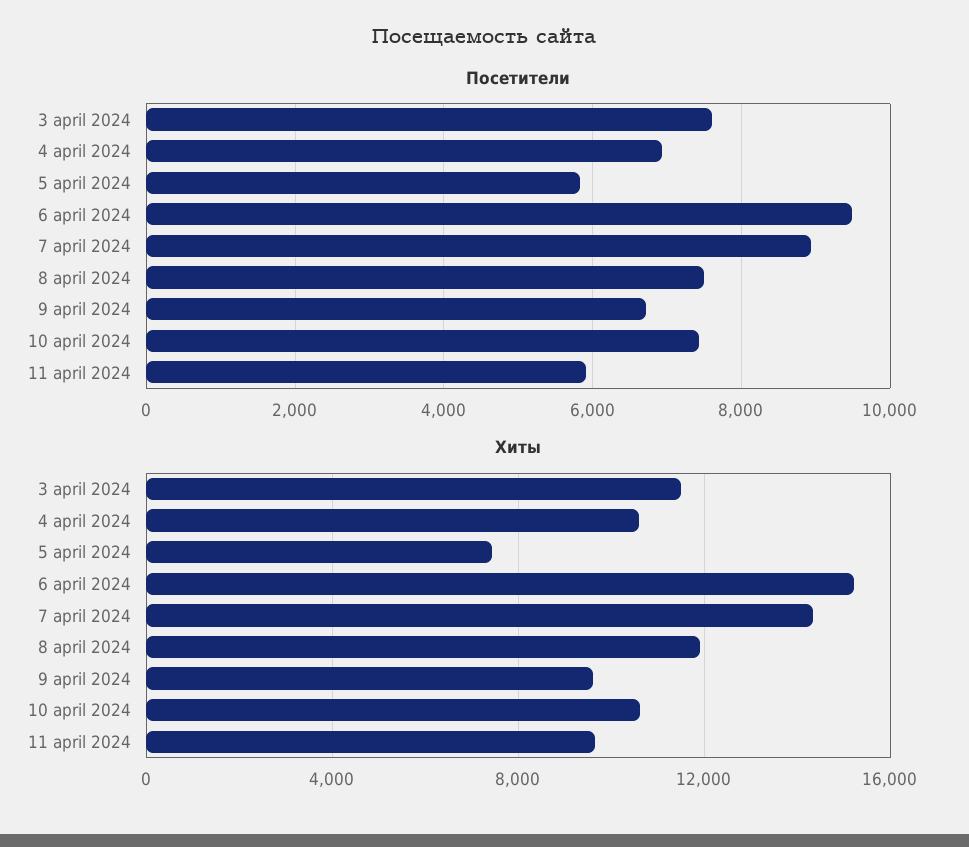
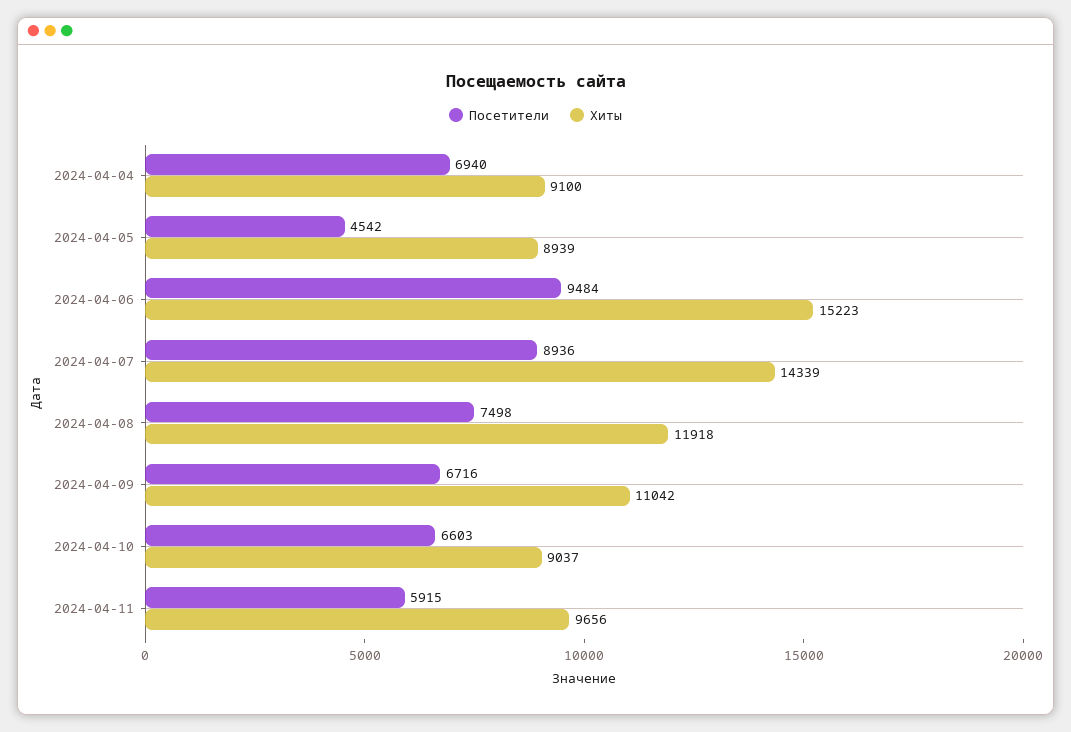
  {
    "Посетители": {
-     "3 april 2024": 7600,
      "4 april 2024": 6940,
-     "5 april 2024": 5800,
+     "5 april 2024": 4542,
      "6 april 2024": 9484,
      "7 april 2024": 8936,
      "8 april 2024": 7498,
      "9 april 2024": 6716,
-     "10 april 2024": 7400,
+     "10 april 2024": 6603,
      "11 april 2024": 5915
    },
    "Хиты": {
-     "3 april 2024": 11500,
-     "4 april 2024": 10500,
+     "4 april 2024": 9100,
-     "5 april 2024": 7500,
+     "5 april 2024": 8939,
      "6 april 2024": 15223,
      "7 april 2024": 14339,
      "8 april 2024": 11918,
-     "9 april 2024": 9500,
+     "9 april 2024": 11042,
-     "10 april 2024": 10500,
+     "10 april 2024": 9037,
      "11 april 2024": 9656
    }
  }

